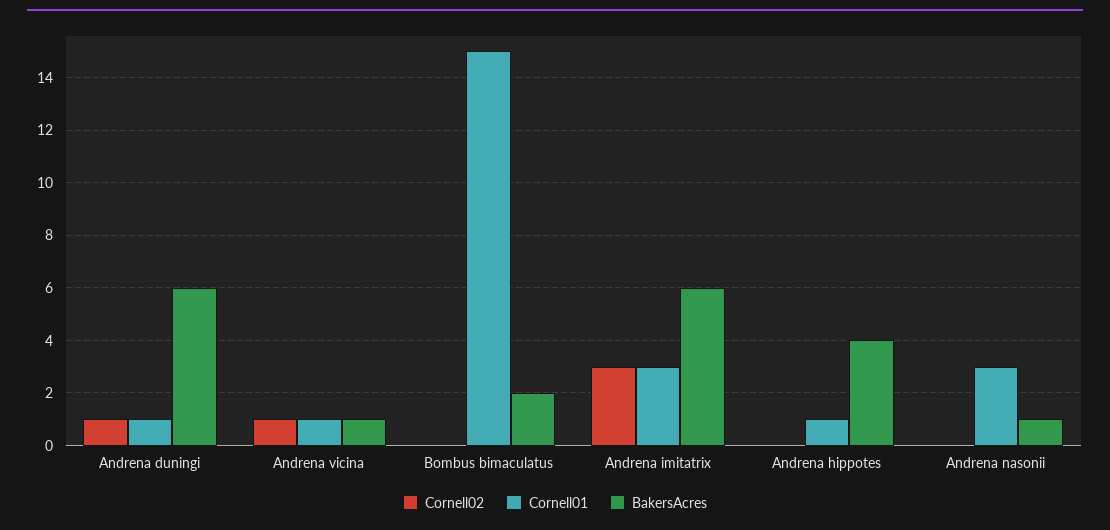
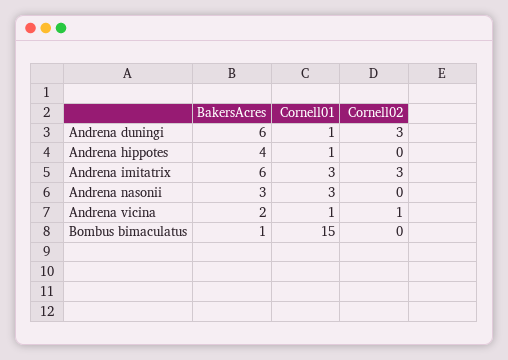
  {
    "Cornell02": {
-     "Andrena duningi": 1,
+     "Andrena duningi": 3,
      "Andrena vicina": 1,
      "Bombus bimaculatus": 0,
      "Andrena imitatrix": 3,
      "Andrena hippotes": 0,
      "Andrena nasonii": 0
    },
    "Cornell01": {
      "Andrena duningi": 1,
      "Andrena vicina": 1,
      "Bombus bimaculatus": 15,
      "Andrena imitatrix": 3,
      "Andrena hippotes": 1,
      "Andrena nasonii": 3
    },
    "BakersAcres": {
      "Andrena duningi": 6,
-     "Andrena vicina": 1,
+     "Andrena vicina": 2,
-     "Bombus bimaculatus": 2,
+     "Bombus bimaculatus": 1,
      "Andrena imitatrix": 6,
      "Andrena hippotes": 4,
-     "Andrena nasonii": 1
+     "Andrena nasonii": 3
    }
  }

